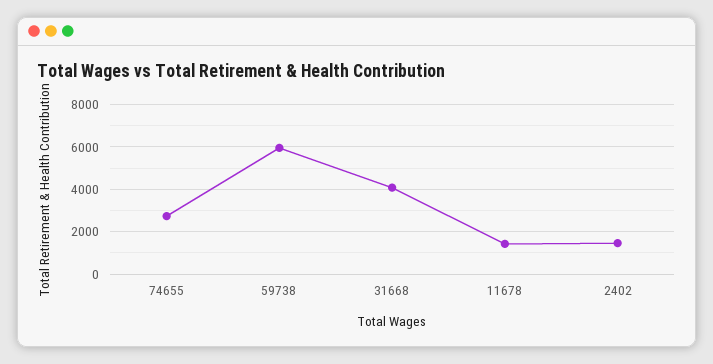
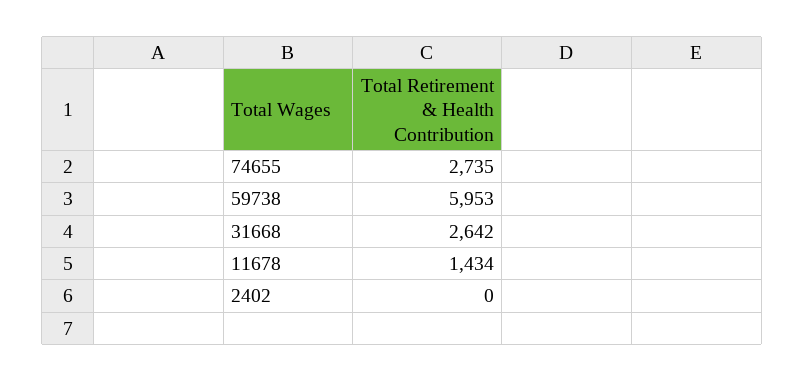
  {
    "74655": 2735,
    "59738": 5953,
-   "31668": 4000,
+   "31668": 2642,
    "11678": 1434,
-   "2402": 1500
+   "2402": 0
  }

